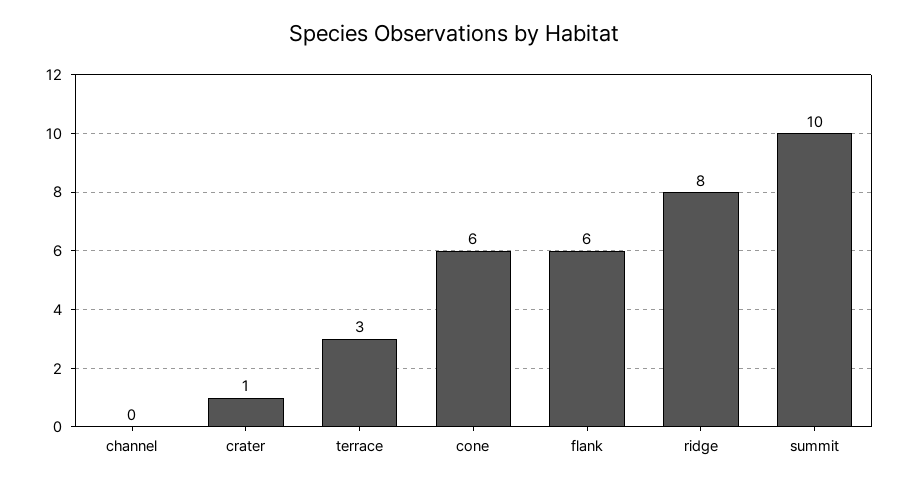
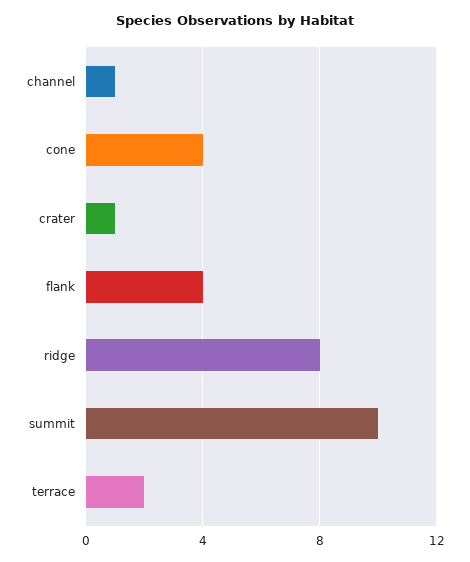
  {
-   "channel": 0,
+   "channel": 1,
    "crater": 1,
-   "terrace": 3,
+   "terrace": 2,
-   "cone": 6,
+   "cone": 4,
-   "flank": 6,
+   "flank": 4,
    "ridge": 8,
    "summit": 10
  }

